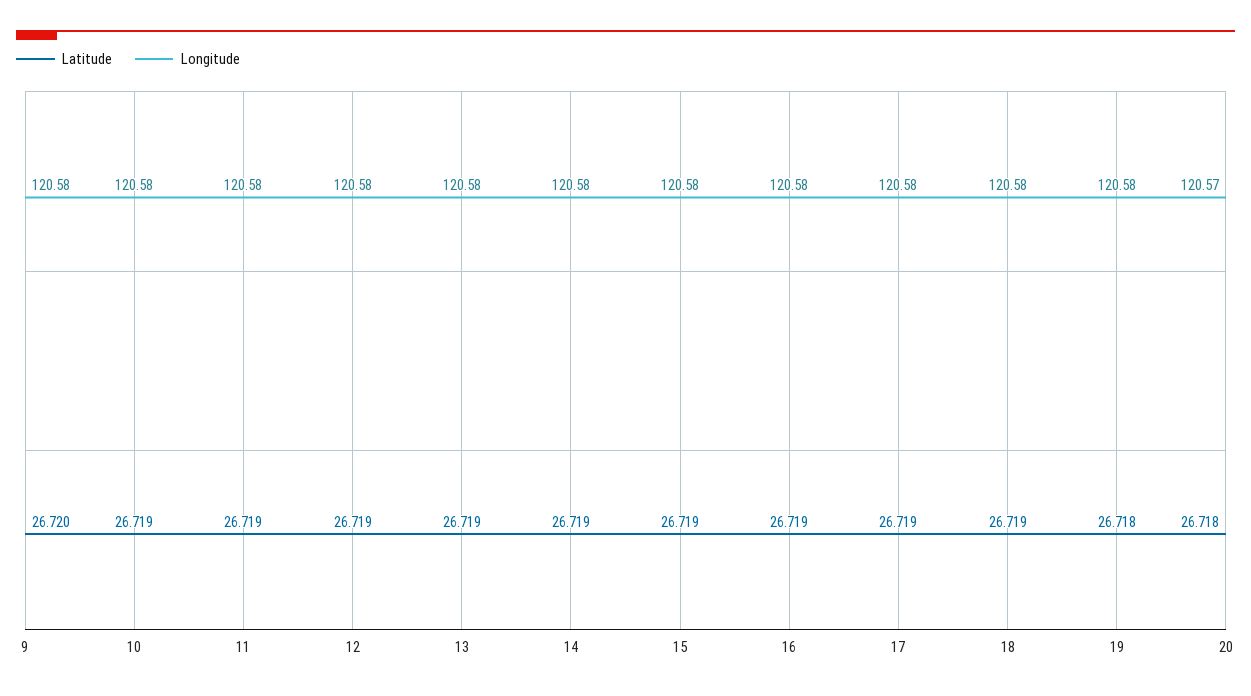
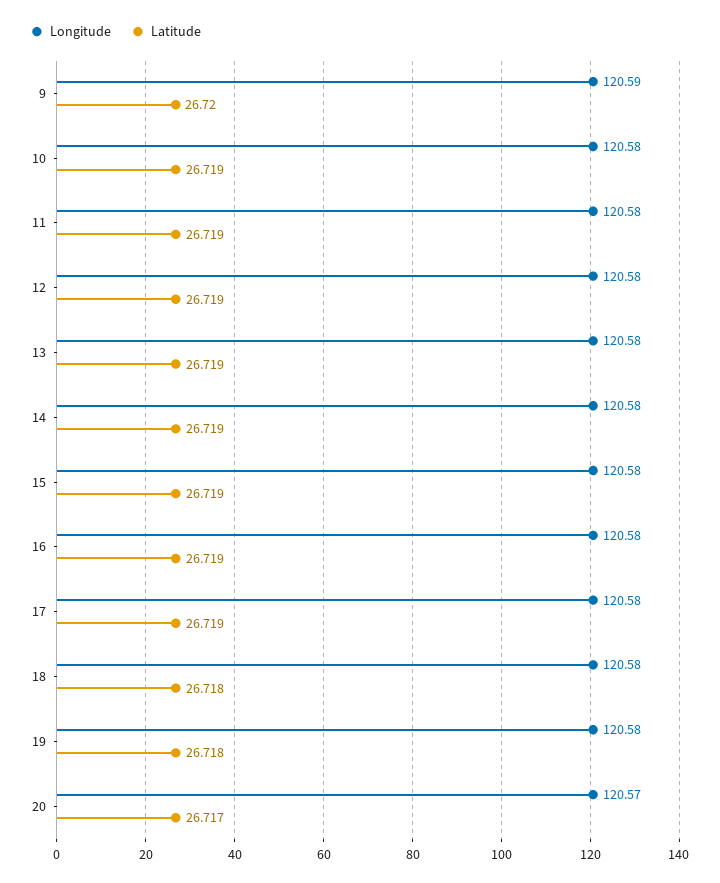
  {
    "Latitude": {
      "9": 26.72,
      "10": 26.719,
      "11": 26.719,
      "12": 26.719,
      "13": 26.719,
      "14": 26.719,
      "15": 26.719,
      "16": 26.719,
      "17": 26.719,
-     "18": 26.719,
+     "18": 26.718,
      "19": 26.718,
-     "20": 26.718
+     "20": 26.717
    },
    "Longitude": {
-     "9": 120.58,
+     "9": 120.59,
      "10": 120.58,
      "11": 120.58,
      "12": 120.58,
      "13": 120.58,
      "14": 120.58,
      "15": 120.58,
      "16": 120.58,
      "17": 120.58,
      "18": 120.58,
      "19": 120.58,
      "20": 120.57
    }
  }

